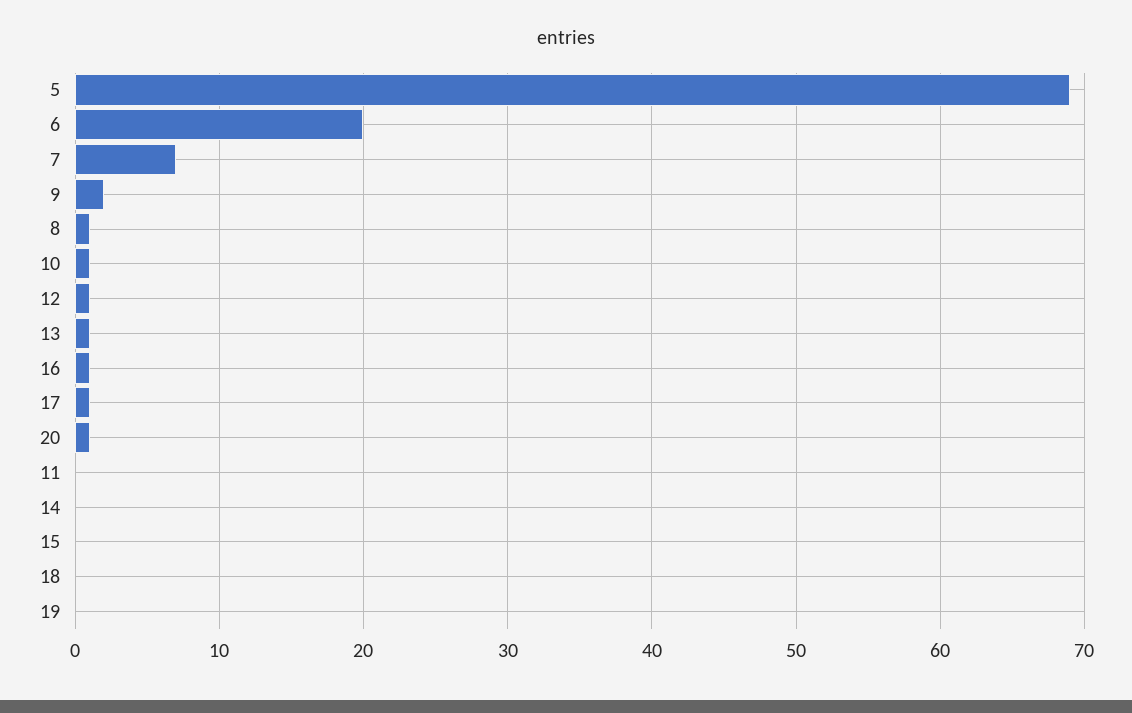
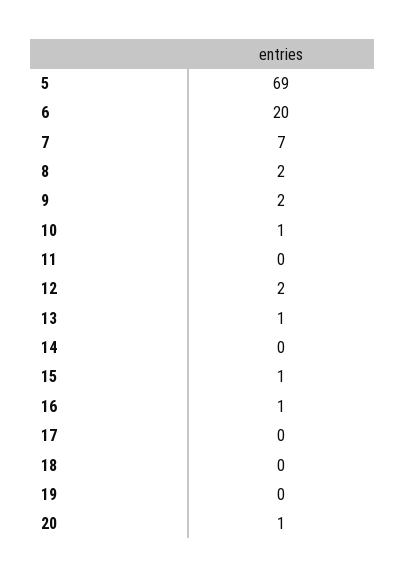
  {
    "5": 69,
    "6": 20,
    "7": 7,
    "9": 2,
-   "8": 1,
+   "8": 2,
    "10": 1,
-   "12": 1,
+   "12": 2,
    "13": 1,
    "16": 1,
-   "17": 1,
+   "17": 0,
    "20": 1,
    "11": 0,
    "14": 0,
-   "15": 0,
+   "15": 1,
    "18": 0,
    "19": 0
  }

